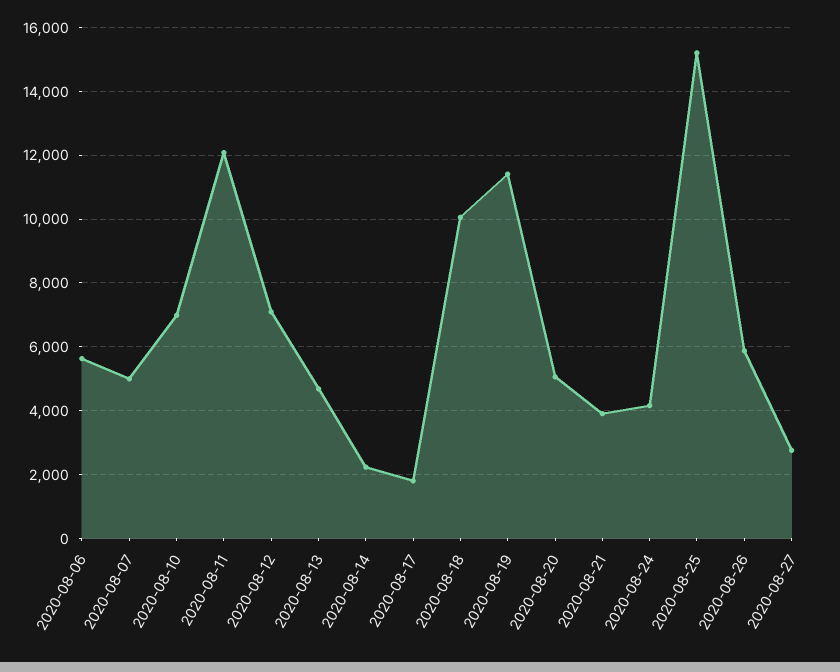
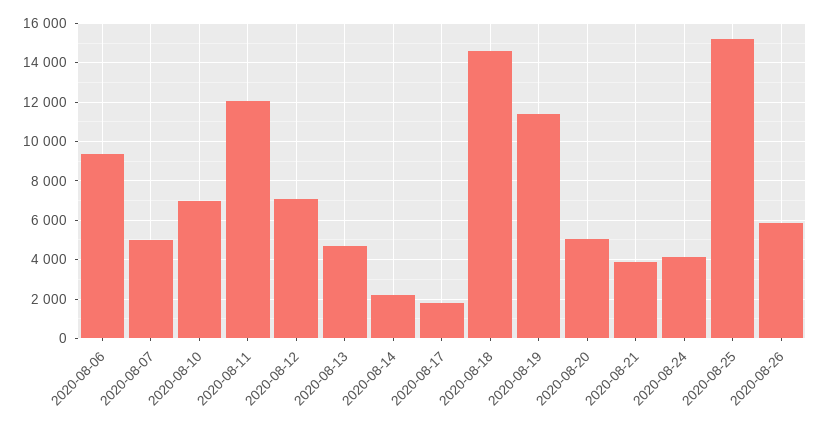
  {
-   "2020-08-06": 5600,
+   "2020-08-06": 9500,
    "2020-08-07": 5000,
    "2020-08-10": 7000,
    "2020-08-11": 12000,
    "2020-08-12": 7000,
    "2020-08-13": 4600,
    "2020-08-14": 2200,
    "2020-08-17": 1800,
-   "2020-08-18": 10000,
+   "2020-08-18": 14500,
    "2020-08-19": 11400,
    "2020-08-20": 5000,
    "2020-08-21": 4000,
    "2020-08-24": 4200,
    "2020-08-25": 15200,
-   "2020-08-26": 5800,
+   "2020-08-26": 5800
-   "2020-08-27": 2800
  }

